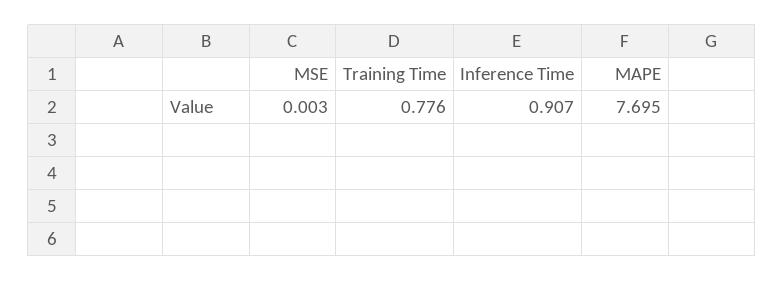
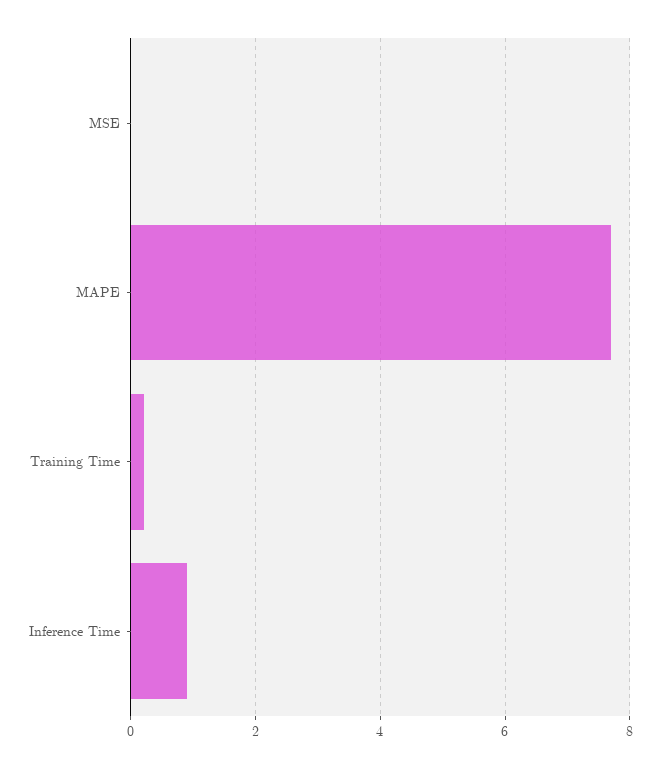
  {
    "MSE": 0.003,
-   "Training Time": 0.776,
+   "Training Time": 0.2,
    "Inference Time": 0.907,
    "MAPE": 7.695
  }

